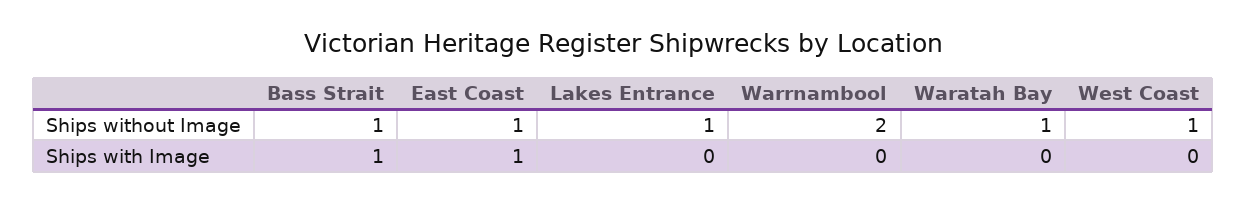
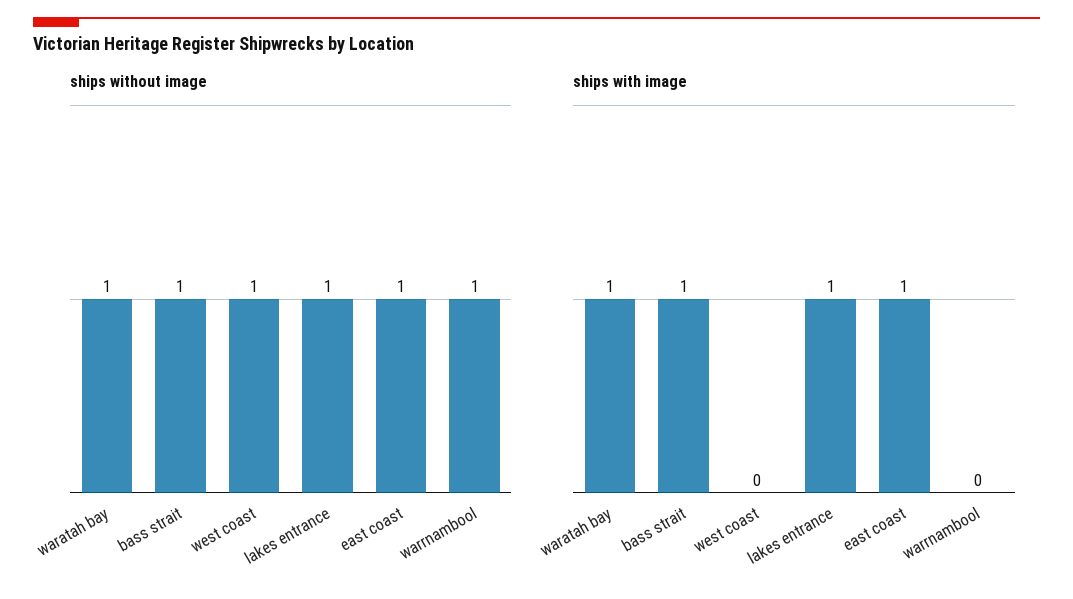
  {
    "Ships without Image": {
      "Bass Strait": 1,
      "East Coast": 1,
      "Lakes Entrance": 1,
-     "Warrnambool": 2,
+     "Warrnambool": 1,
      "Waratah Bay": 1,
      "West Coast": 1
    },
    "Ships with Image": {
      "Bass Strait": 1,
      "East Coast": 1,
-     "Lakes Entrance": 0,
+     "Lakes Entrance": 1,
      "Warrnambool": 0,
-     "Waratah Bay": 0,
+     "Waratah Bay": 1,
      "West Coast": 0
    }
  }

